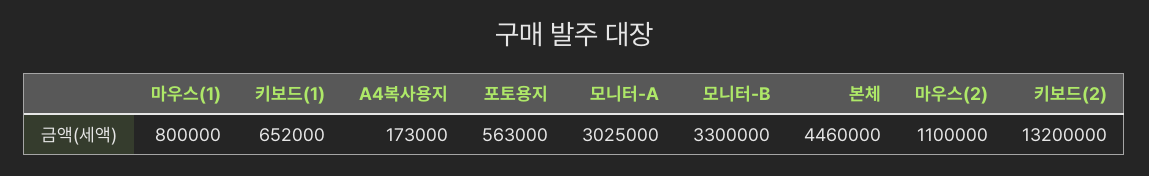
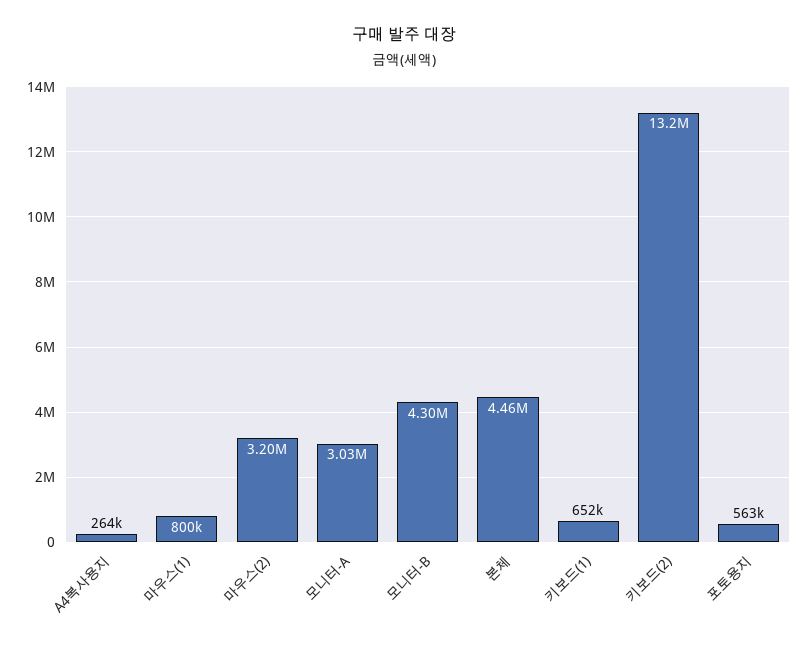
  {
    "마우스(1)": 800000,
    "키보드(1)": 652000,
-   "A4복사용지": 173000,
+   "A4복사용지": 264000,
    "포토용지": 563000,
    "모니터-A": 3025000,
-   "모니터-B": 3300000,
+   "모니터-B": 4300000,
    "본체": 4460000,
-   "마우스(2)": 1100000,
+   "마우스(2)": 3200000,
    "키보드(2)": 13200000
  }

